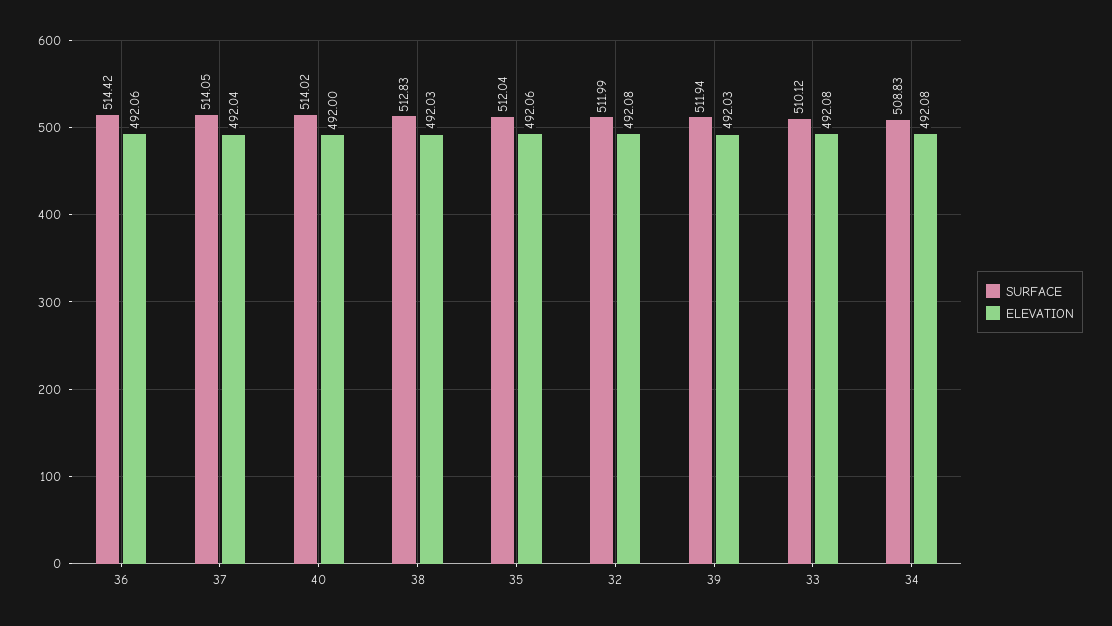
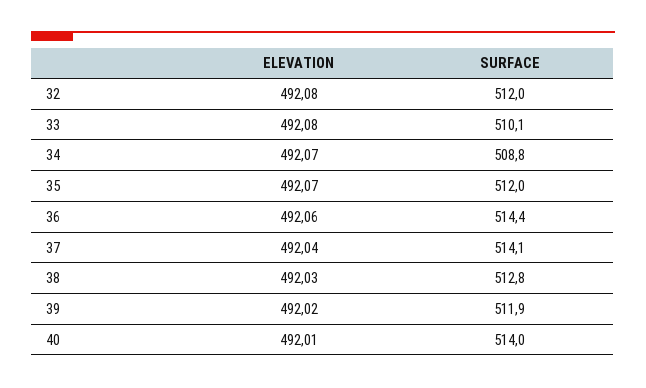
  {
    "SURFACE": {
      "36": 514.42,
      "37": 514.05,
      "40": 514.02,
      "38": 512.83,
      "35": 512.04,
      "32": 511.99,
      "39": 511.94,
      "33": 510.12,
      "34": 508.83
    },
    "ELEVATION": {
      "36": 492.06,
      "37": 492.04,
-     "40": 492,
+     "40": 492.01,
      "38": 492.03,
-     "35": 492.06,
+     "35": 492.07,
      "32": 492.08,
-     "39": 492.03,
+     "39": 492.02,
      "33": 492.08,
-     "34": 492.08
+     "34": 492.07
    }
  }

